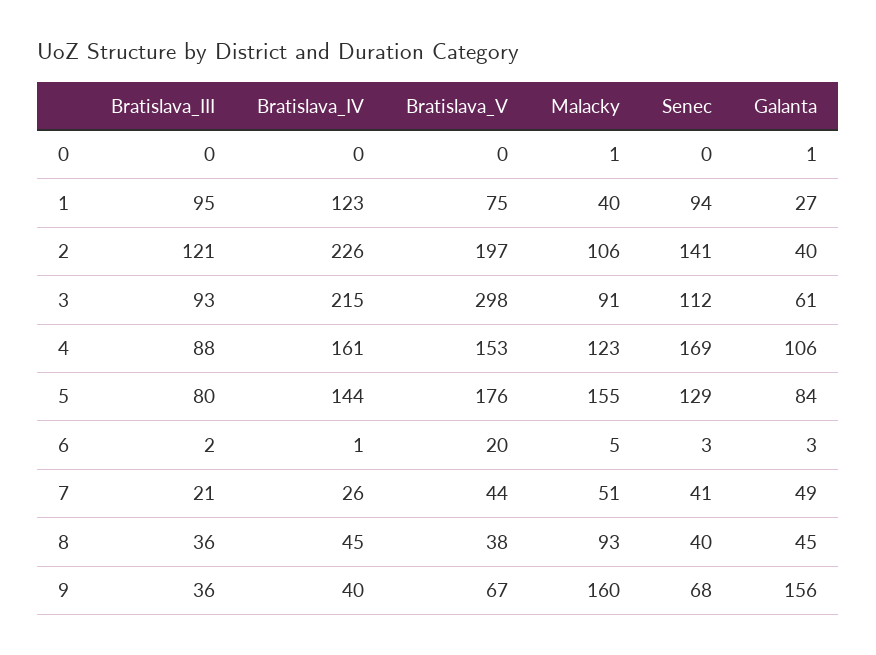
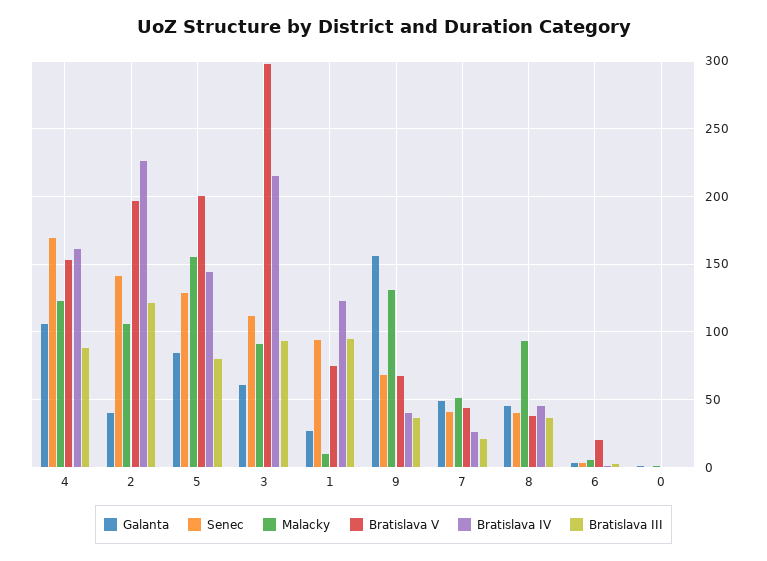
  {
    "Bratislava_III": {
      "0": 0,
      "1": 95,
      "2": 121,
      "3": 93,
      "4": 88,
      "5": 80,
      "6": 2,
      "7": 21,
      "8": 36,
      "9": 36
    },
    "Bratislava_IV": {
      "0": 0,
      "1": 123,
      "2": 226,
      "3": 215,
      "4": 161,
      "5": 144,
      "6": 1,
      "7": 26,
      "8": 45,
      "9": 40
    },
    "Bratislava_V": {
      "0": 0,
      "1": 75,
      "2": 197,
      "3": 298,
      "4": 153,
-     "5": 176,
+     "5": 200,
      "6": 20,
      "7": 44,
      "8": 38,
      "9": 67
    },
    "Malacky": {
      "0": 1,
-     "1": 40,
+     "1": 10,
      "2": 106,
      "3": 91,
      "4": 123,
      "5": 155,
      "6": 5,
      "7": 51,
      "8": 93,
-     "9": 160
+     "9": 130
    },
    "Senec": {
      "0": 0,
      "1": 94,
      "2": 141,
      "3": 112,
      "4": 169,
      "5": 129,
      "6": 3,
      "7": 41,
      "8": 40,
      "9": 68
    },
    "Galanta": {
      "0": 1,
      "1": 27,
      "2": 40,
      "3": 61,
      "4": 106,
      "5": 84,
      "6": 3,
      "7": 49,
      "8": 45,
      "9": 156
    }
  }

